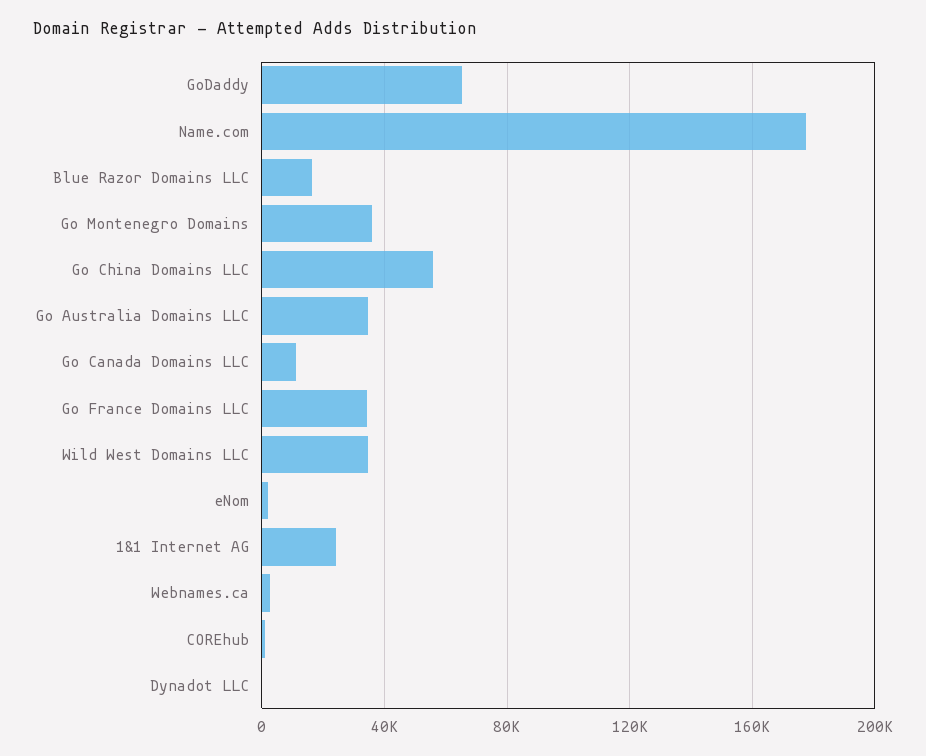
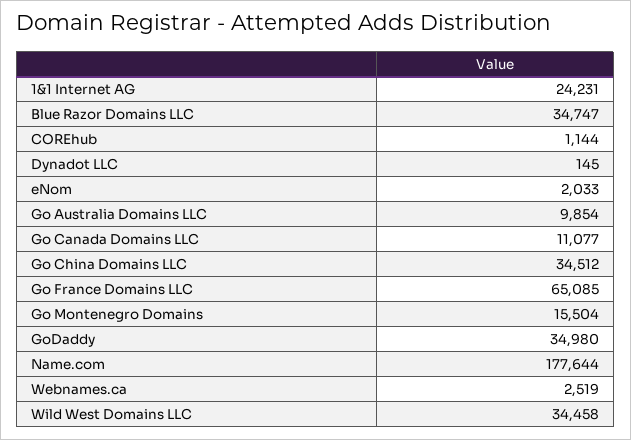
  {
-   "GoDaddy": 65000,
+   "GoDaddy": 34980,
    "Name.com": 177644,
-   "Blue Razor Domains LLC": 15000,
+   "Blue Razor Domains LLC": 34747,
-   "Go Montenegro Domains": 35000,
+   "Go Montenegro Domains": 15504,
-   "Go China Domains LLC": 55000,
+   "Go China Domains LLC": 34512,
-   "Go Australia Domains LLC": 35000,
+   "Go Australia Domains LLC": 9854,
    "Go Canada Domains LLC": 11077,
-   "Go France Domains LLC": 35000,
+   "Go France Domains LLC": 65085,
    "Wild West Domains LLC": 34458,
    "eNom": 2033,
    "1&1 Internet AG": 24231,
    "Webnames.ca": 2519,
    "COREhub": 1144,
    "Dynadot LLC": 145
  }

